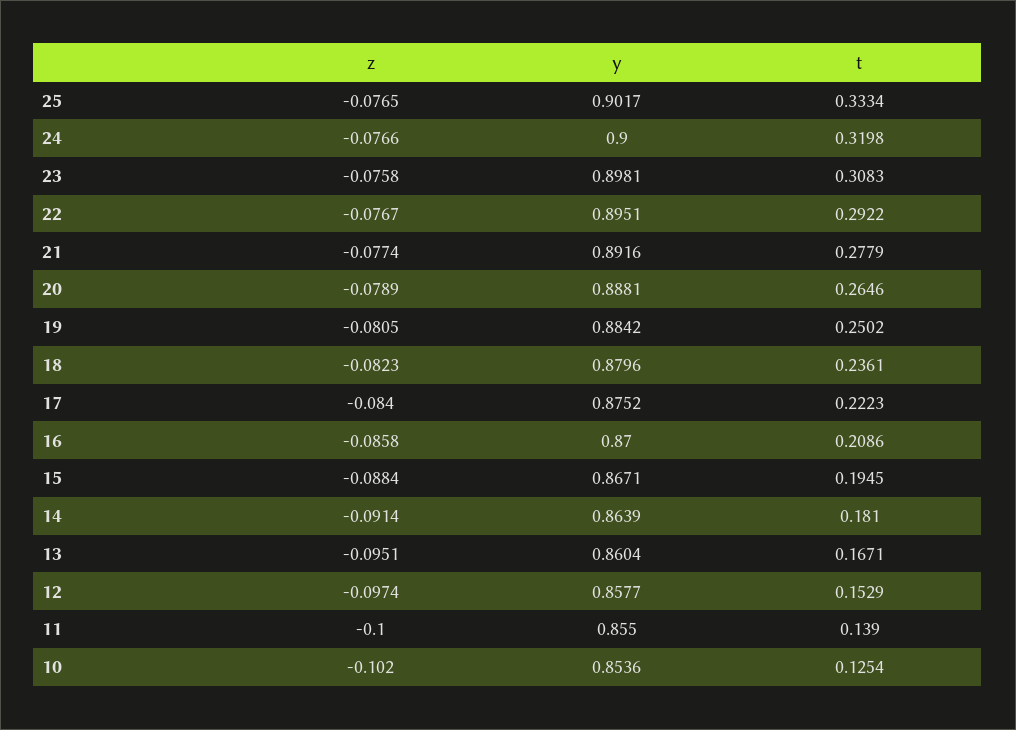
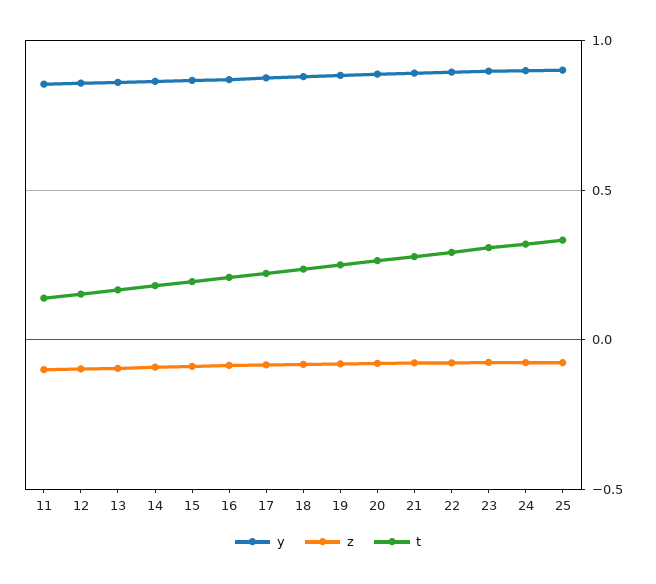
  {
    "z": {
      "25": -0.0765,
      "24": -0.0766,
      "23": -0.0758,
      "22": -0.0767,
      "21": -0.0774,
      "20": -0.0789,
      "19": -0.0805,
      "18": -0.0823,
      "17": -0.084,
      "16": -0.0858,
      "15": -0.0884,
      "14": -0.0914,
      "13": -0.0951,
      "12": -0.0974,
-     "11": -0.1,
+     "11": -0.1
-     "10": -0.102
    },
    "y": {
      "25": 0.9017,
      "24": 0.9,
      "23": 0.8981,
      "22": 0.8951,
      "21": 0.8916,
      "20": 0.8881,
      "19": 0.8842,
      "18": 0.8796,
      "17": 0.8752,
      "16": 0.87,
      "15": 0.8671,
      "14": 0.8639,
      "13": 0.8604,
      "12": 0.8577,
-     "11": 0.855,
+     "11": 0.855
-     "10": 0.8536
    },
    "t": {
      "25": 0.3334,
      "24": 0.3198,
      "23": 0.3083,
      "22": 0.2922,
      "21": 0.2779,
      "20": 0.2646,
      "19": 0.2502,
      "18": 0.2361,
      "17": 0.2223,
      "16": 0.2086,
      "15": 0.1945,
      "14": 0.181,
      "13": 0.1671,
      "12": 0.1529,
-     "11": 0.139,
+     "11": 0.139
-     "10": 0.1254
    }
  }

